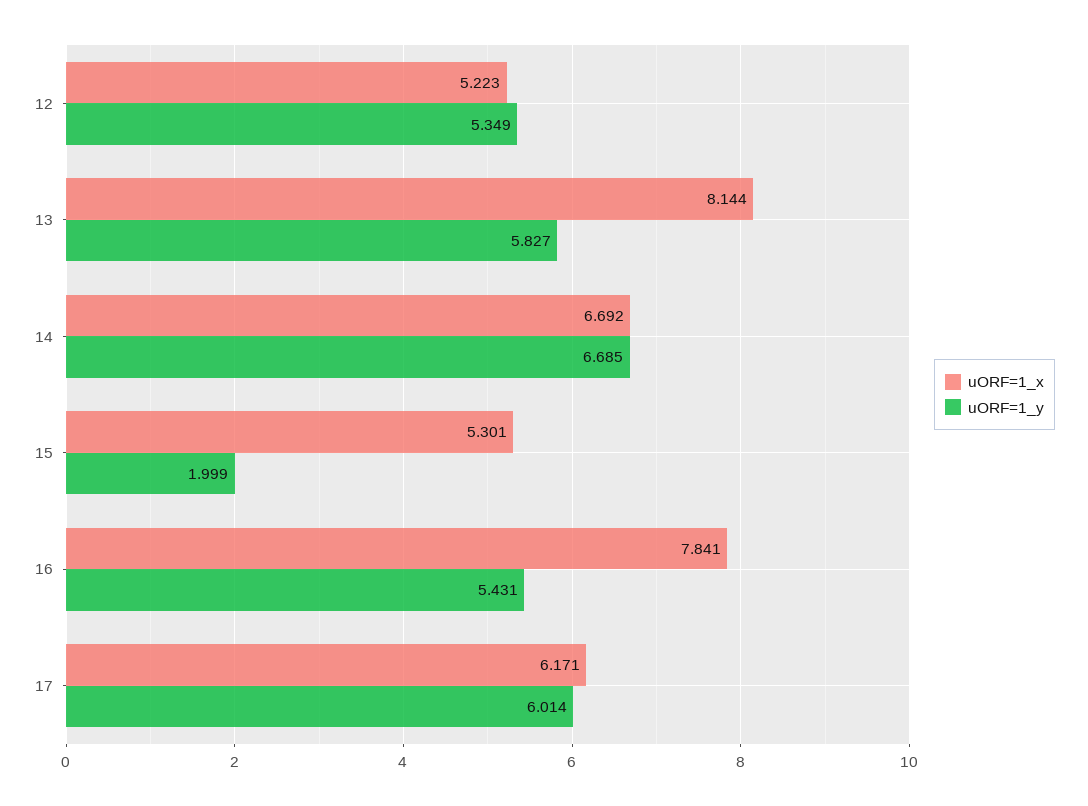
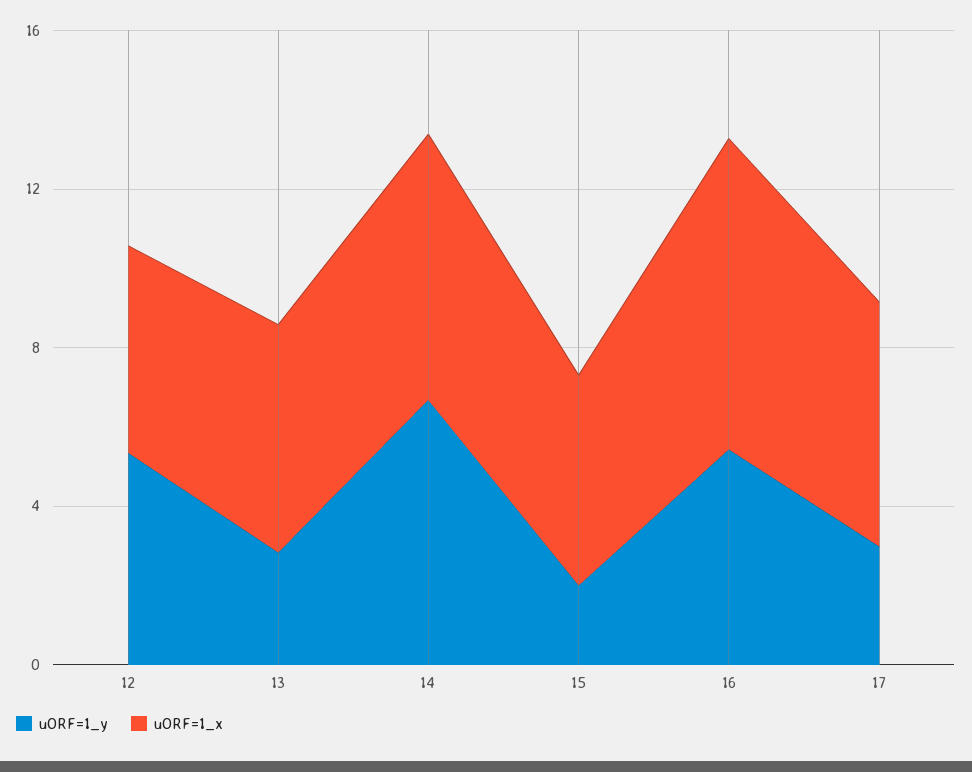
  {
    "uORF=1_x": {
      "12": 5.223,
-     "13": 8.144,
+     "13": 6,
      "14": 6.692,
      "15": 5.301,
      "16": 7.841,
      "17": 6.171
    },
    "uORF=1_y": {
      "12": 5.349,
-     "13": 5.827,
+     "13": 3,
      "14": 6.685,
      "15": 1.999,
      "16": 5.431,
-     "17": 6.014
+     "17": 3
    }
  }

